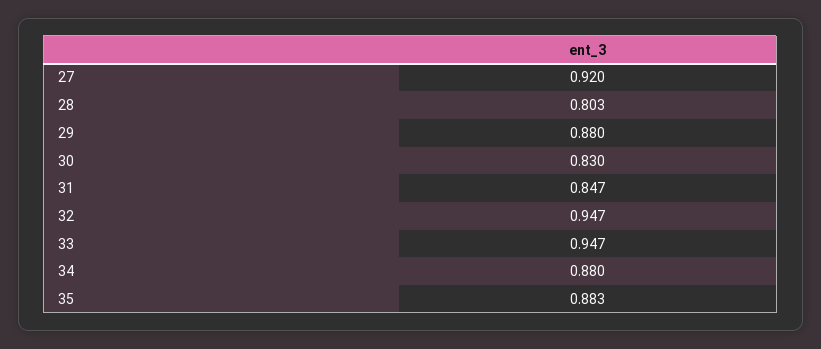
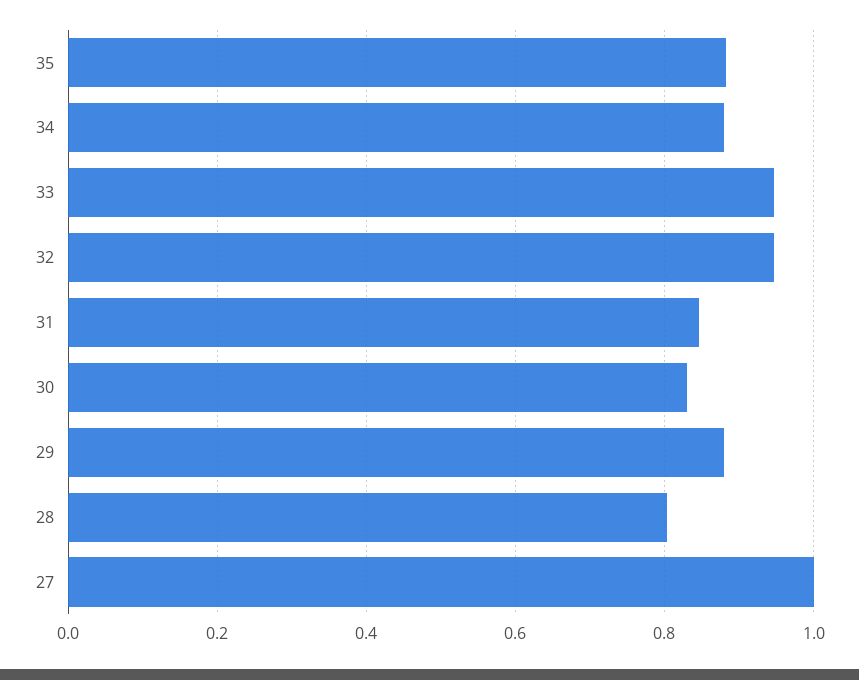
  {
-   "27": 0.92,
+   "27": 1,
    "28": 0.803,
    "29": 0.88,
    "30": 0.83,
    "31": 0.847,
    "32": 0.947,
    "33": 0.947,
    "34": 0.88,
    "35": 0.883
  }

